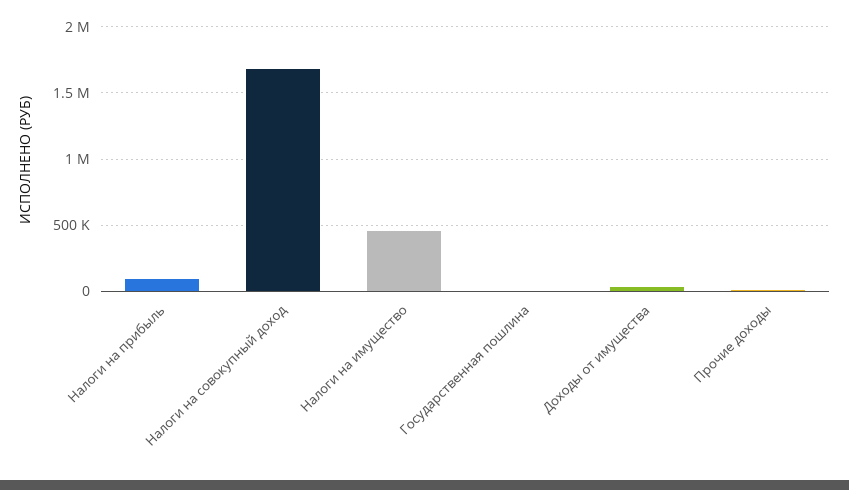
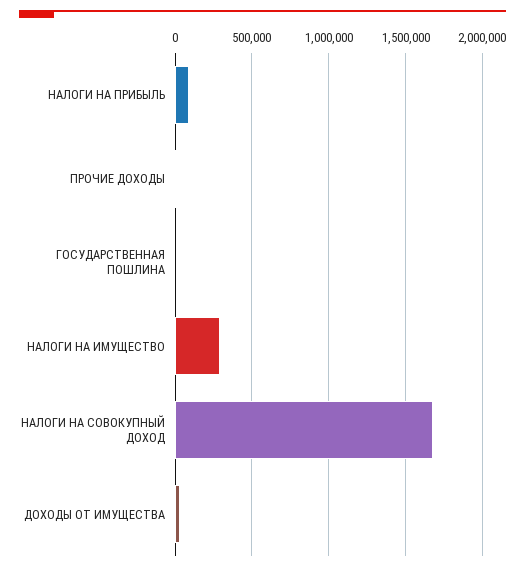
  {
    "Налоги на прибыль": 100000,
    "Налоги на совокупный доход": 1700000,
-   "Налоги на имущество": 450000,
+   "Налоги на имущество": 300000,
    "Государственная пошлина": 0,
    "Доходы от имущества": 50000,
    "Прочие доходы": 0
  }

